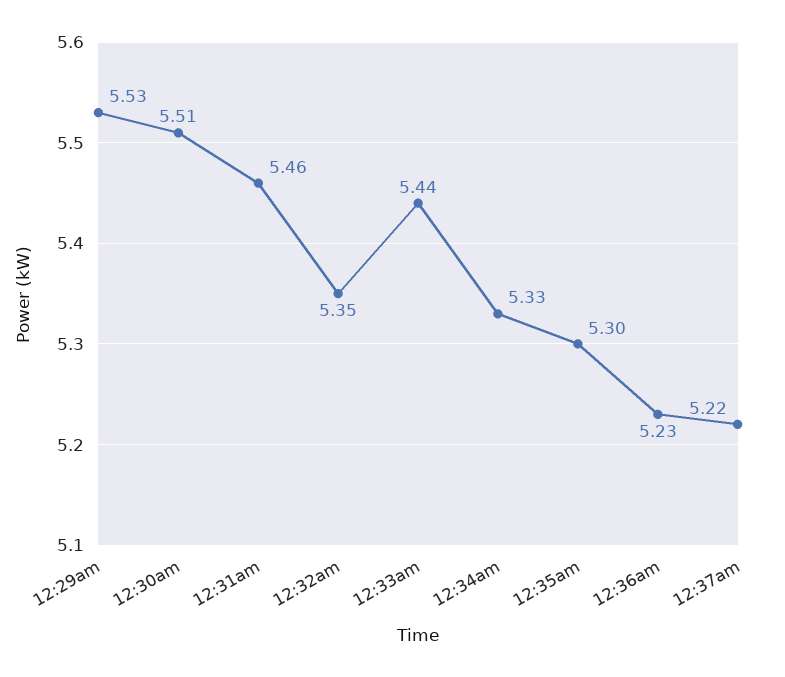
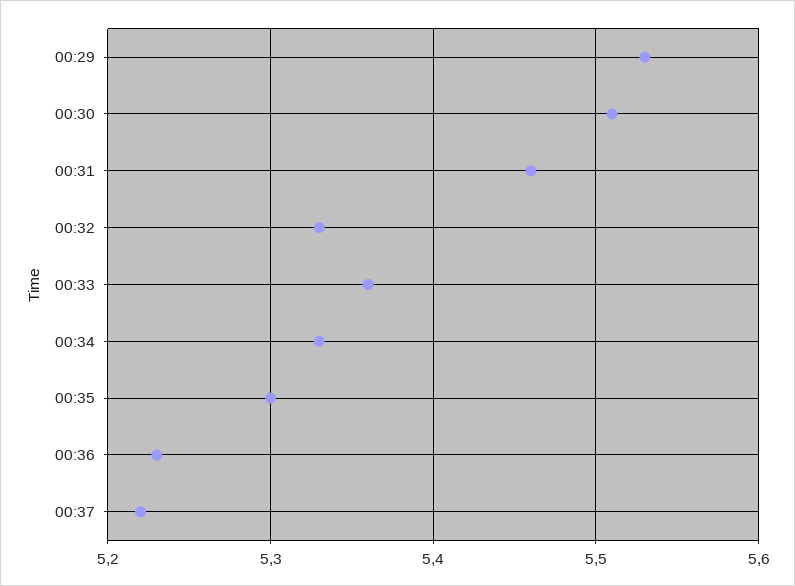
  {
    "12:29am": 5.53,
    "12:30am": 5.51,
    "12:31am": 5.46,
-   "12:32am": 5.35,
+   "12:32am": 5.33,
-   "12:33am": 5.44,
+   "12:33am": 5.36,
    "12:34am": 5.33,
    "12:35am": 5.3,
    "12:36am": 5.23,
    "12:37am": 5.22
  }

